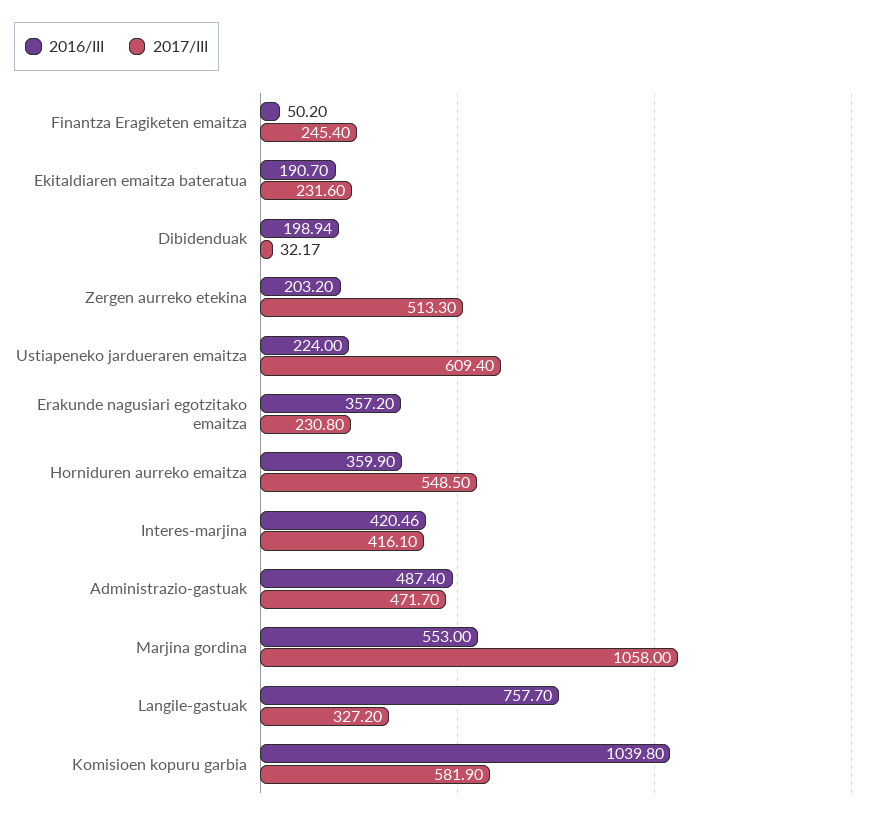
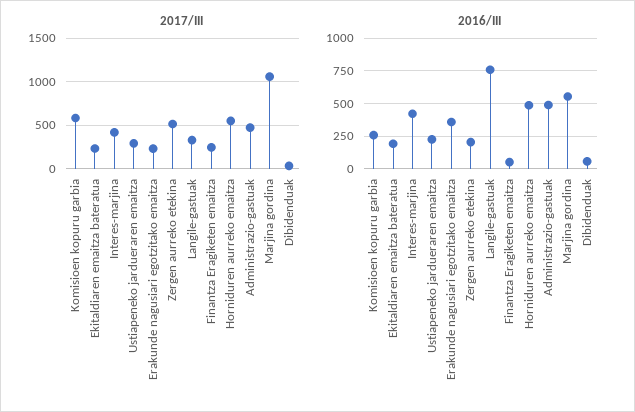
  {
    "2016/III": {
      "Finantza Eragiketen emaitza": 50.2,
      "Ekitaldiaren emaitza bateratua": 190.7,
-     "Dibidenduak": 198.94,
+     "Dibidenduak": 50,
      "Zergen aurreko etekina": 203.2,
      "Ustiapeneko jardueraren emaitza": 224,
      "Erakunde nagusiari egotzitako emaitza": 357.2,
-     "Horniduren aurreko emaitza": 359.9,
+     "Horniduren aurreko emaitza": 500,
      "Interes-marjina": 420.46,
      "Administrazio-gastuak": 487.4,
      "Marjina gordina": 553,
      "Langile-gastuak": 757.7,
-     "Komisioen kopuru garbia": 1039.8
+     "Komisioen kopuru garbia": 250
    },
    "2017/III": {
      "Finantza Eragiketen emaitza": 245.4,
      "Ekitaldiaren emaitza bateratua": 231.6,
      "Dibidenduak": 32.17,
      "Zergen aurreko etekina": 513.3,
-     "Ustiapeneko jardueraren emaitza": 609.4,
+     "Ustiapeneko jardueraren emaitza": 300,
      "Erakunde nagusiari egotzitako emaitza": 230.8,
      "Horniduren aurreko emaitza": 548.5,
      "Interes-marjina": 416.1,
      "Administrazio-gastuak": 471.7,
      "Marjina gordina": 1058,
      "Langile-gastuak": 327.2,
      "Komisioen kopuru garbia": 581.9
    }
  }

